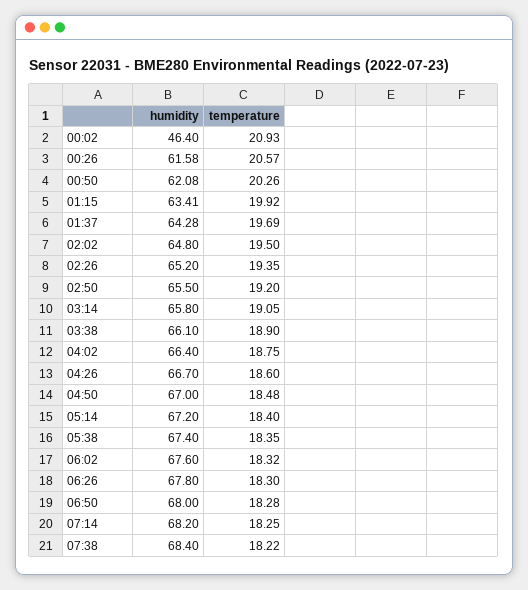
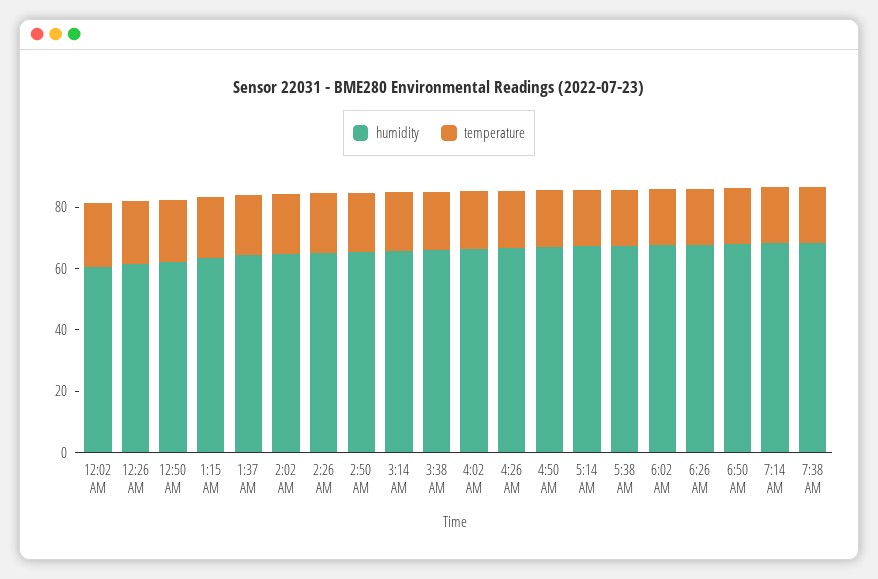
  {
    "humidity": {
-     "00:02": 46.4,
+     "00:02": 60,
      "00:26": 61.58,
      "00:50": 62.08,
      "01:15": 63.41,
      "01:37": 64.28,
      "02:02": 64.8,
      "02:26": 65.2,
      "02:50": 65.5,
      "03:14": 65.8,
      "03:38": 66.1,
      "04:02": 66.4,
      "04:26": 66.7,
      "04:50": 67,
      "05:14": 67.2,
      "05:38": 67.4,
      "06:02": 67.6,
      "06:26": 67.8,
      "06:50": 68,
      "07:14": 68.2,
      "07:38": 68.4
    },
    "temperature": {
      "00:02": 20.93,
      "00:26": 20.57,
      "00:50": 20.26,
      "01:15": 19.92,
      "01:37": 19.69,
      "02:02": 19.5,
      "02:26": 19.35,
      "02:50": 19.2,
      "03:14": 19.05,
      "03:38": 18.9,
      "04:02": 18.75,
      "04:26": 18.6,
      "04:50": 18.48,
      "05:14": 18.4,
      "05:38": 18.35,
      "06:02": 18.32,
      "06:26": 18.3,
      "06:50": 18.28,
      "07:14": 18.25,
      "07:38": 18.22
    }
  }

